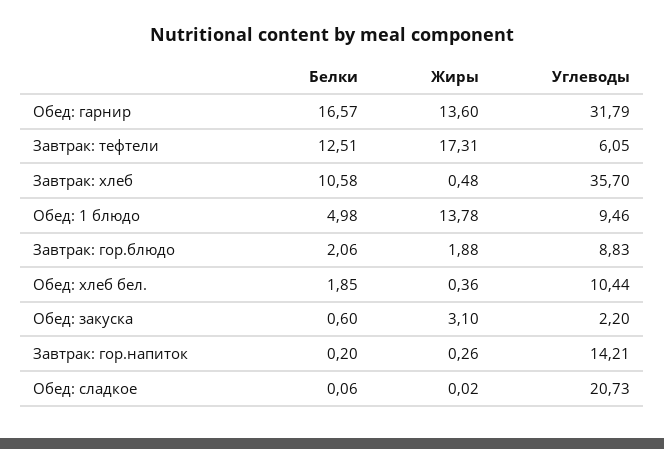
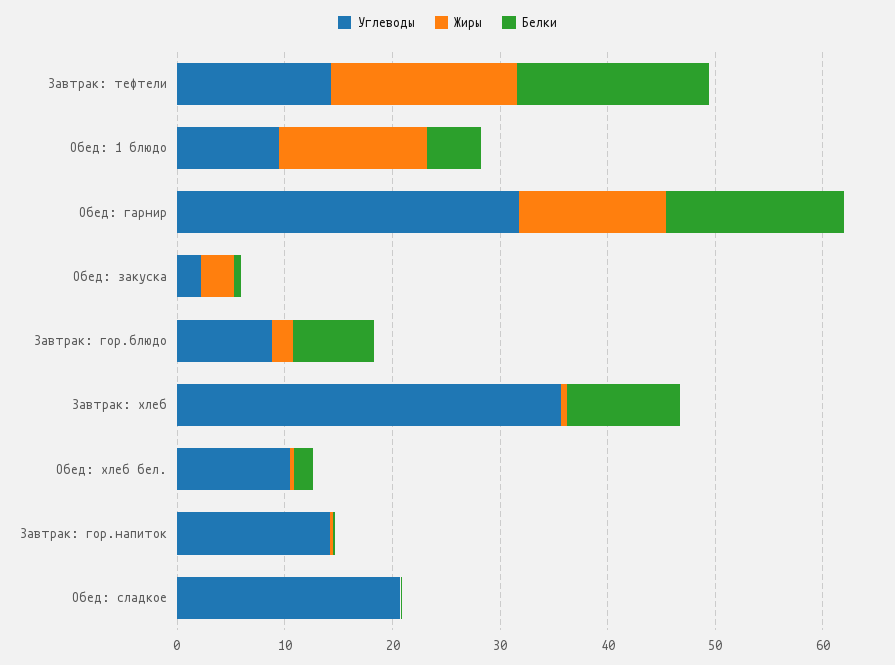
  {
    "Белки": {
      "Обед: гарнир": 16.57,
-     "Завтрак: тефтели": 12.51,
+     "Завтрак: тефтели": 18,
      "Завтрак: хлеб": 10.58,
      "Обед: 1 блюдо": 4.98,
-     "Завтрак: гор.блюдо": 2.06,
+     "Завтрак: гор.блюдо": 8,
      "Обед: хлеб бел.": 1.85,
      "Обед: закуска": 0.6,
      "Завтрак: гор.напиток": 0.2,
      "Обед: сладкое": 0.06
    },
    "Жиры": {
      "Обед: гарнир": 13.6,
      "Завтрак: тефтели": 17.31,
      "Завтрак: хлеб": 0.48,
      "Обед: 1 блюдо": 13.78,
      "Завтрак: гор.блюдо": 1.88,
      "Обед: хлеб бел.": 0.36,
      "Обед: закуска": 3.1,
      "Завтрак: гор.напиток": 0.26,
      "Обед: сладкое": 0.02
    },
    "Углеводы": {
      "Обед: гарнир": 31.79,
-     "Завтрак: тефтели": 6.05,
+     "Завтрак: тефтели": 14,
      "Завтрак: хлеб": 35.7,
      "Обед: 1 блюдо": 9.46,
      "Завтрак: гор.блюдо": 8.83,
      "Обед: хлеб бел.": 10.44,
      "Обед: закуска": 2.2,
      "Завтрак: гор.напиток": 14.21,
      "Обед: сладкое": 20.73
    }
  }

